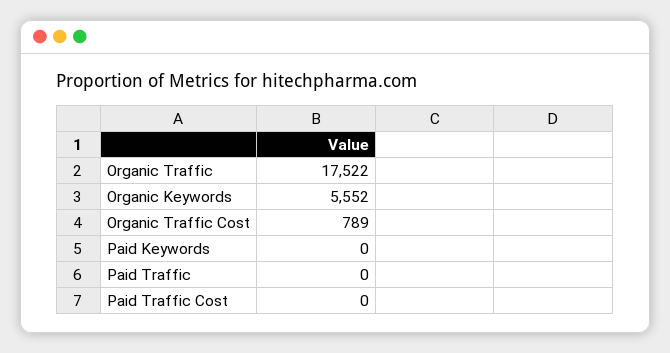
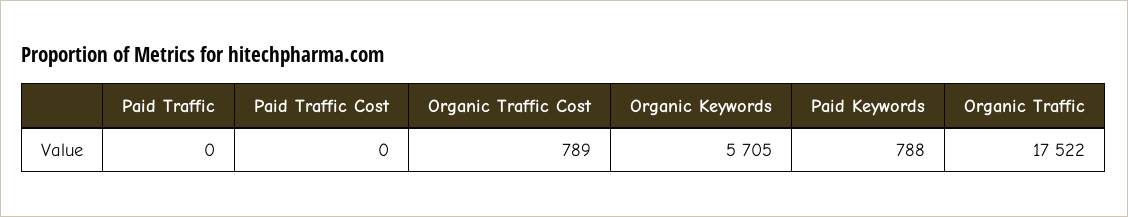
  {
    "Organic Traffic": 17522,
-   "Organic Keywords": 5552,
+   "Organic Keywords": 5705,
    "Organic Traffic Cost": 789,
-   "Paid Keywords": 0,
+   "Paid Keywords": 788,
    "Paid Traffic": 0,
    "Paid Traffic Cost": 0
  }

